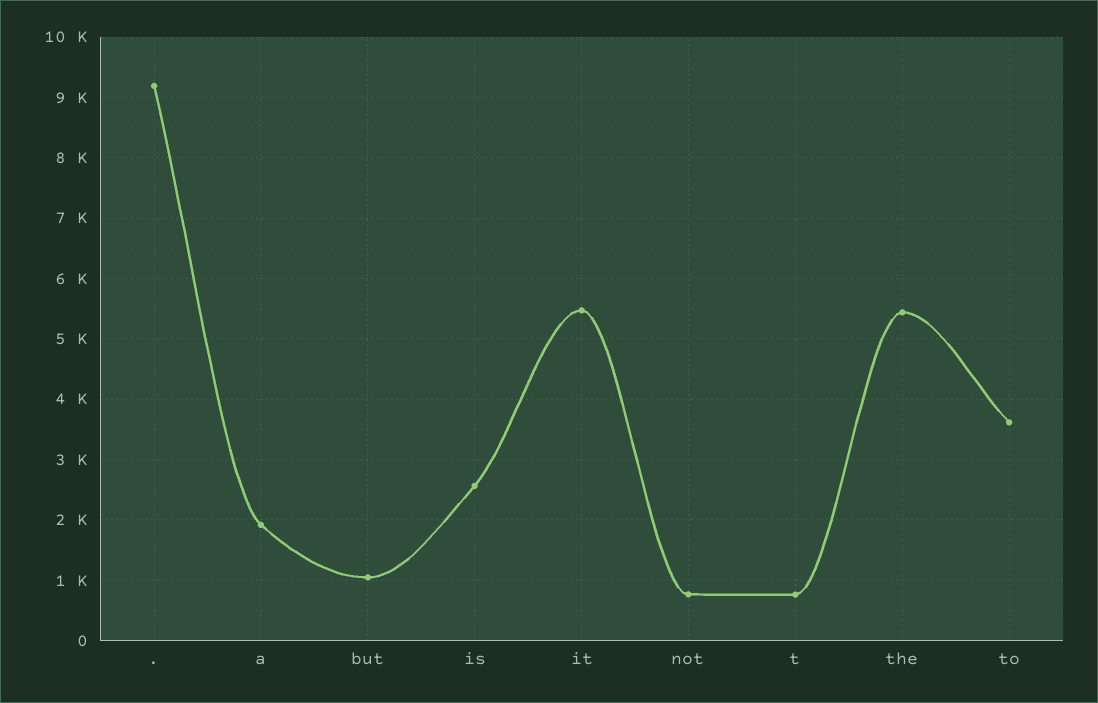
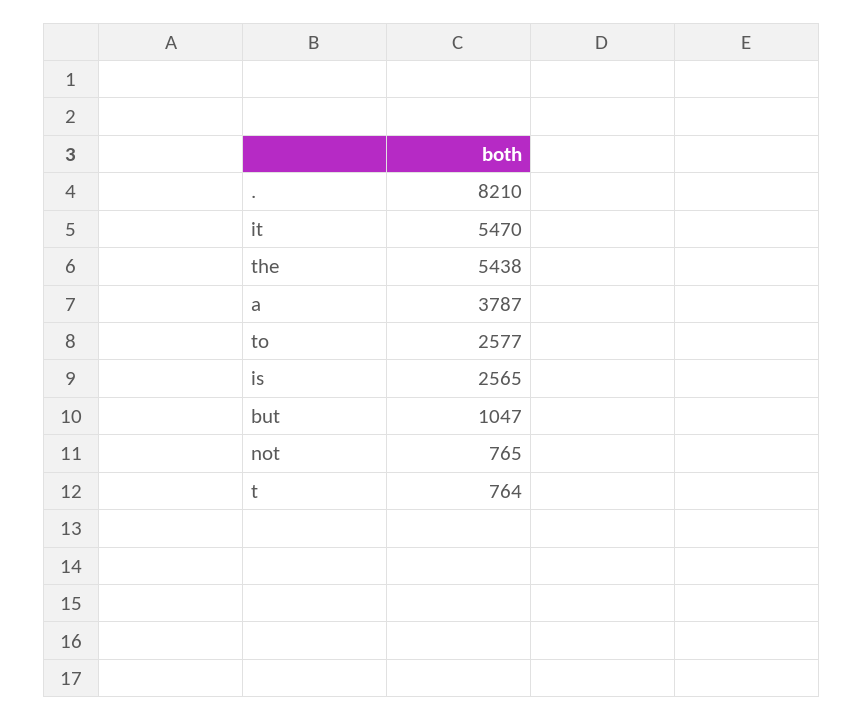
  {
-   ".": 9200,
+   ".": 8210,
-   "a": 1900,
+   "a": 3787,
    "but": 1047,
    "is": 2565,
    "it": 5470,
    "not": 765,
    "t": 764,
    "the": 5438,
-   "to": 3600
+   "to": 2577
  }

